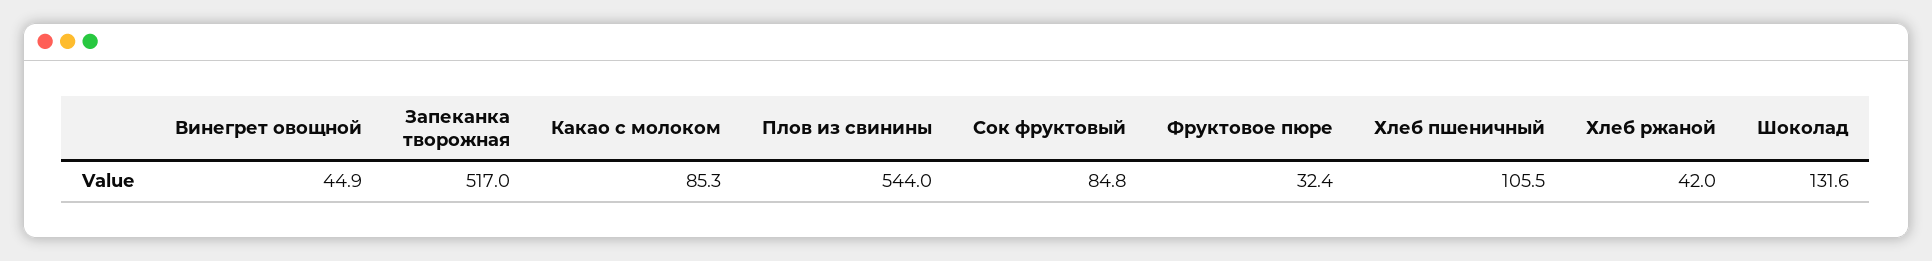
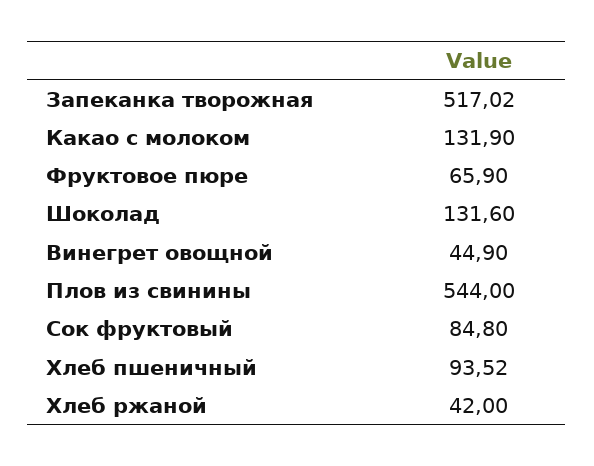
  {
    "Винегрет овощной": 44.9,
    "Запеканка творожная": 517.02,
-   "Какао с молоком": 85.3,
+   "Какао с молоком": 131.9,
    "Плов из свинины": 544,
    "Сок фруктовый": 84.8,
-   "Фруктовое пюре": 32.4,
+   "Фруктовое пюре": 65.9,
-   "Хлеб пшеничный": 105.5,
+   "Хлеб пшеничный": 93.52,
    "Хлеб ржаной": 42,
    "Шоколад": 131.6
  }

